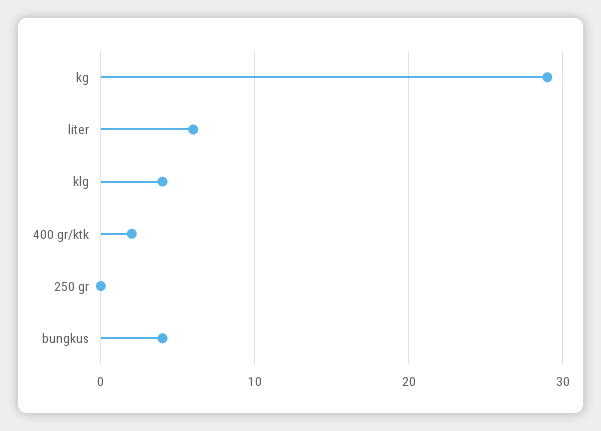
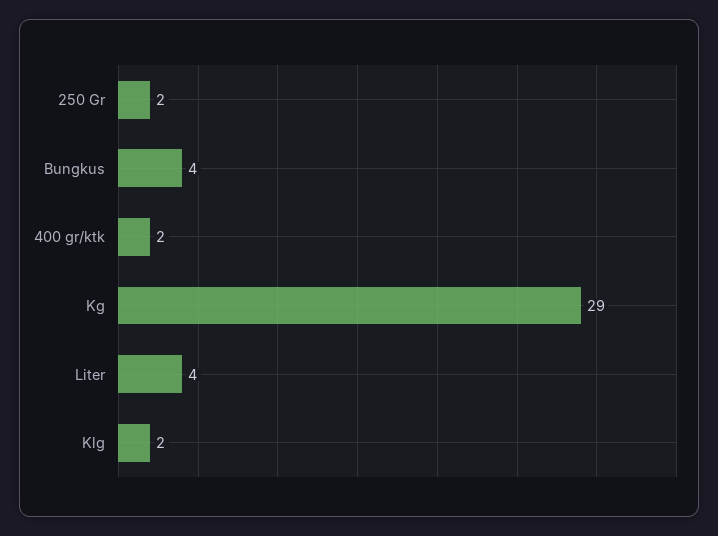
  {
    "kg": 29,
-   "liter": 6,
+   "liter": 4,
-   "klg": 4,
+   "klg": 2,
    "400 gr/ktk": 2,
-   "250 gr": 0,
+   "250 gr": 2,
    "bungkus": 4
  }

